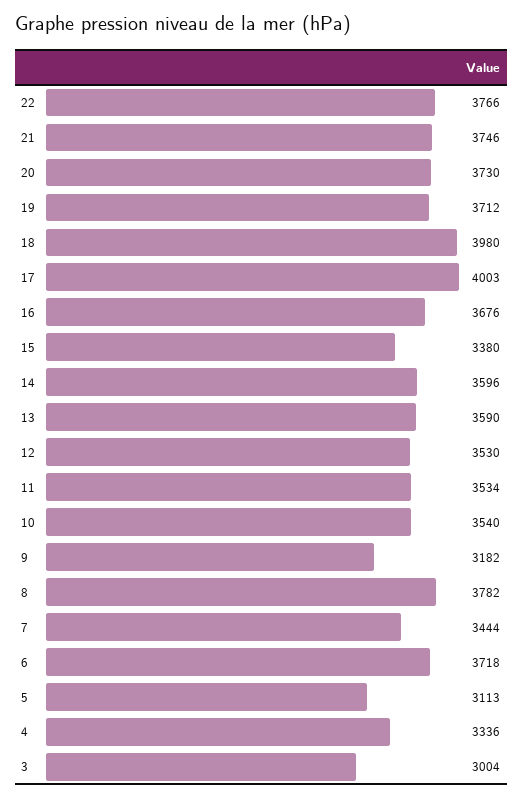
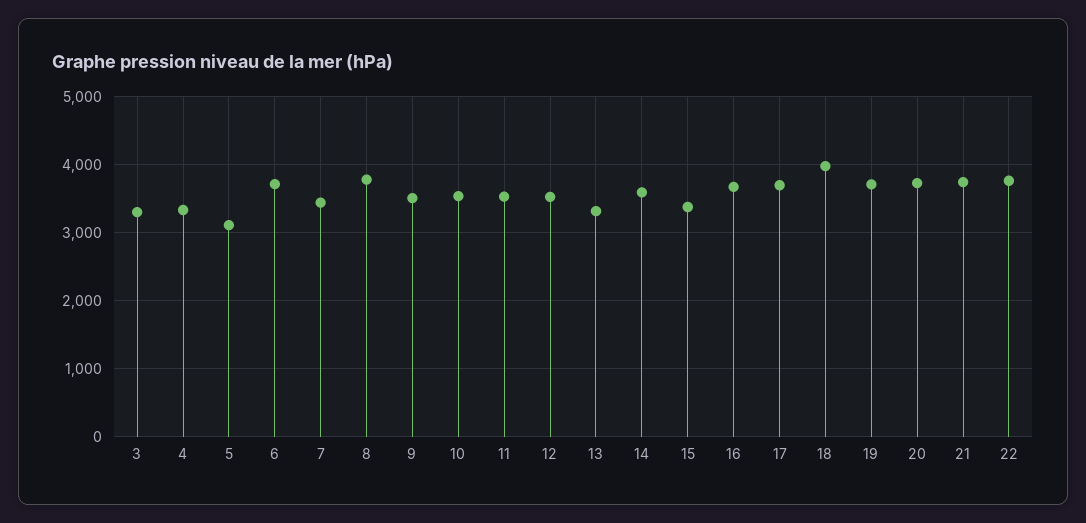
  {
    "22": 3766,
    "21": 3746,
    "20": 3730,
    "19": 3712,
    "18": 3980,
-   "17": 4003,
+   "17": 3700,
    "16": 3676,
    "15": 3380,
    "14": 3596,
-   "13": 3590,
+   "13": 3300,
    "12": 3530,
    "11": 3534,
    "10": 3540,
-   "9": 3182,
+   "9": 3500,
    "8": 3782,
    "7": 3444,
    "6": 3718,
    "5": 3113,
    "4": 3336,
-   "3": 3004
+   "3": 3300
  }

